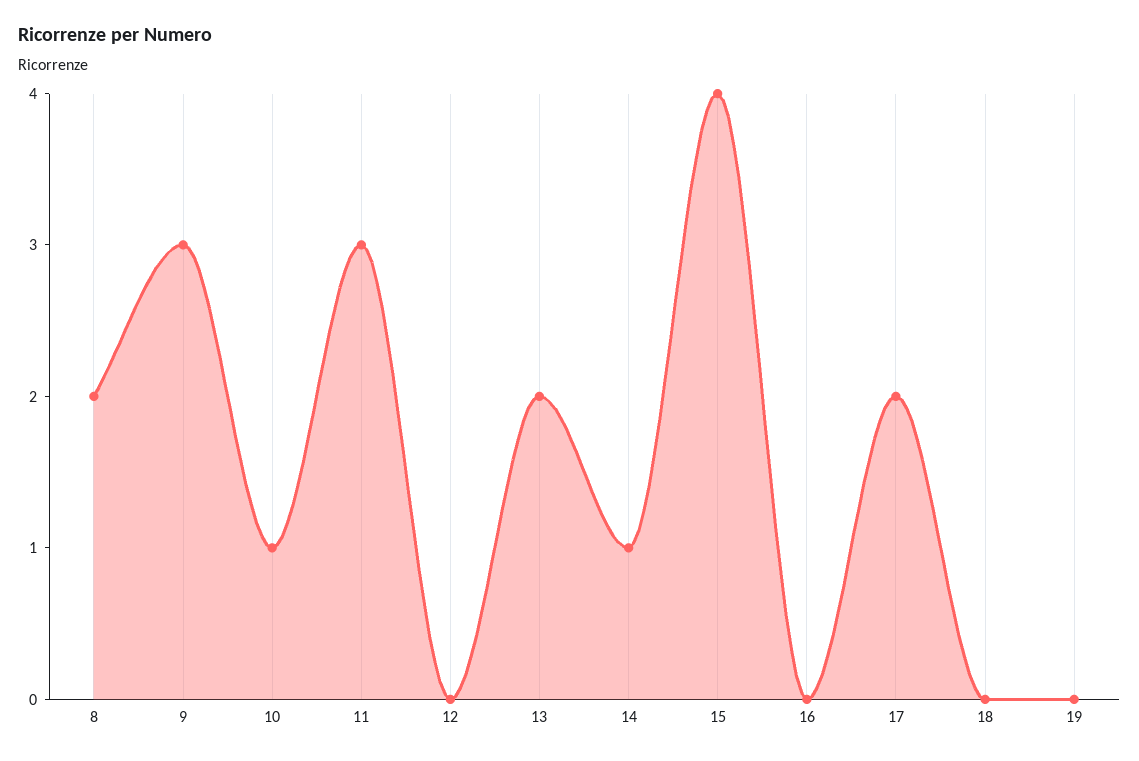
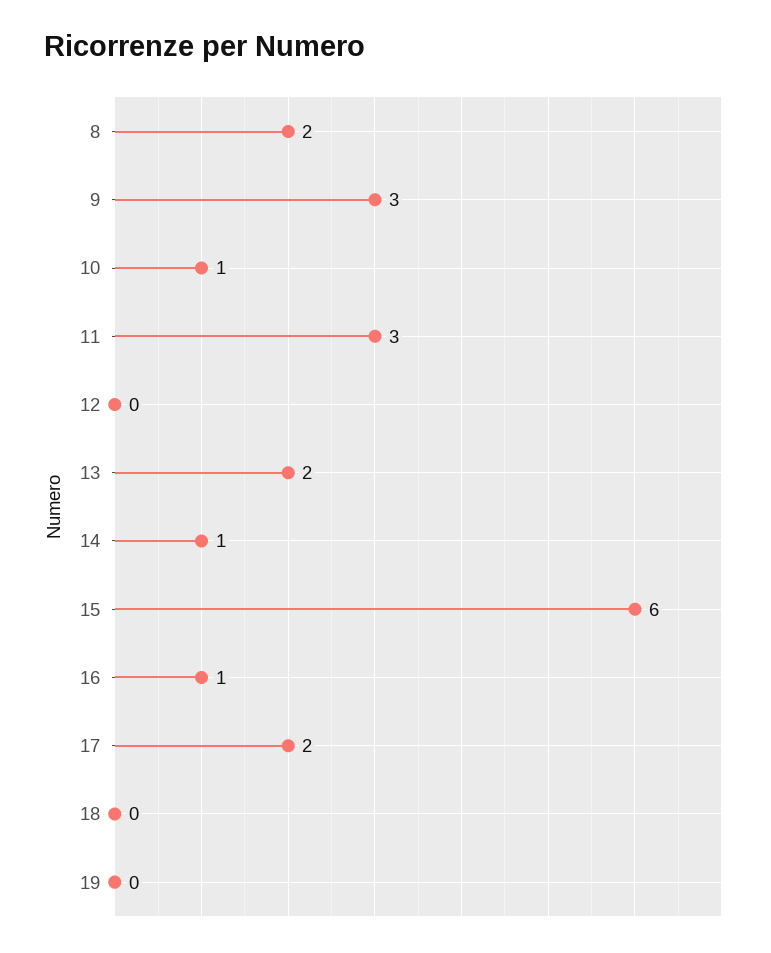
  {
    "8": 2,
    "9": 3,
    "10": 1,
    "11": 3,
    "12": 0,
    "13": 2,
    "14": 1,
-   "15": 4,
+   "15": 6,
-   "16": 0,
+   "16": 1,
    "17": 2,
    "18": 0,
    "19": 0
  }

